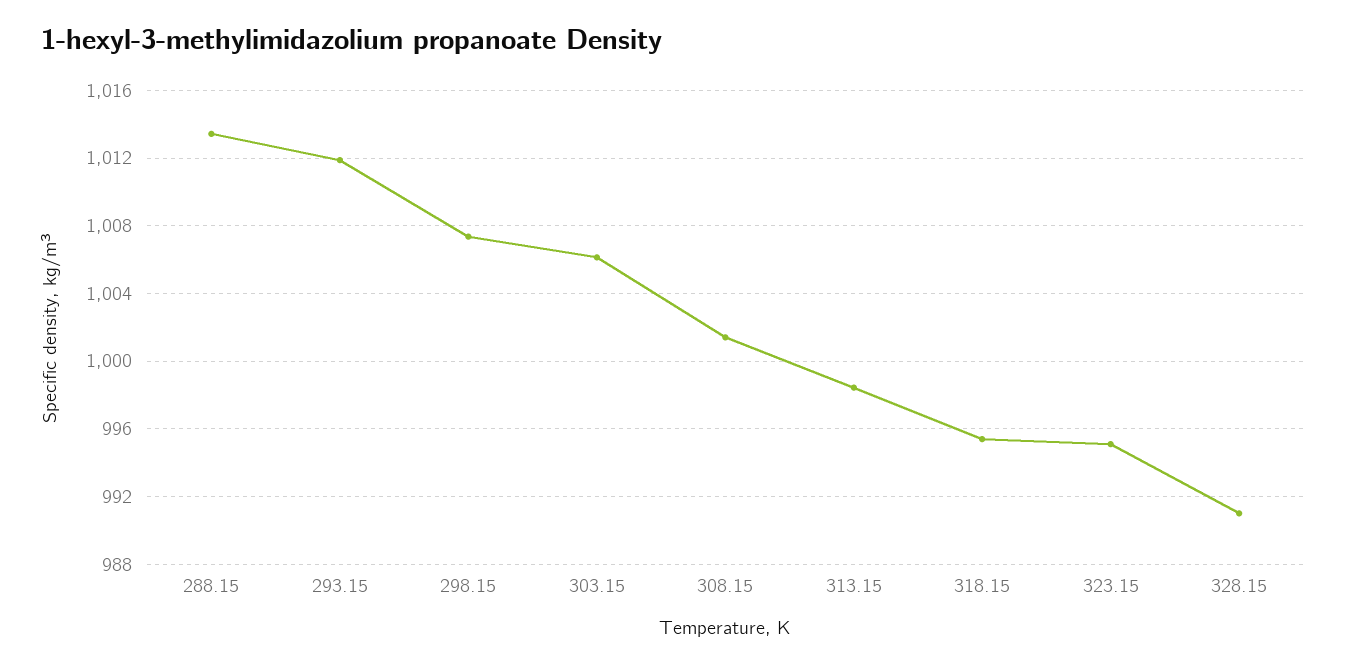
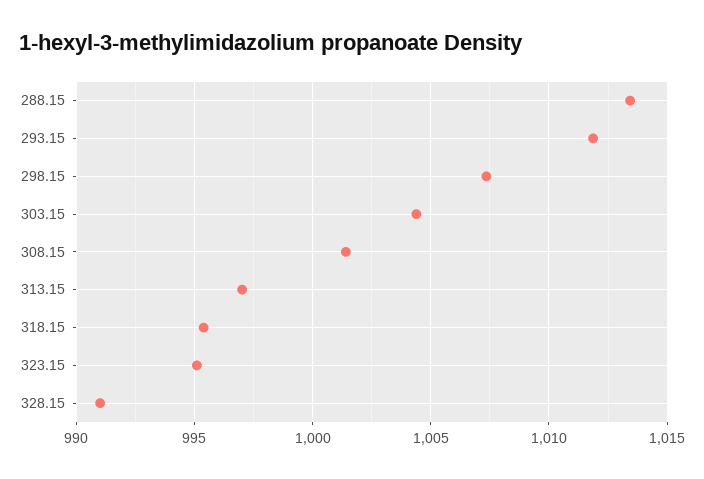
  {
    "288.15": 1013.5,
    "293.15": 1012,
    "298.15": 1007.5,
-   "303.15": 1006,
+   "303.15": 1004.5,
    "308.15": 1001.5,
-   "313.15": 998.5,
+   "313.15": 997,
    "318.15": 995.5,
    "323.15": 995,
    "328.15": 991
  }

